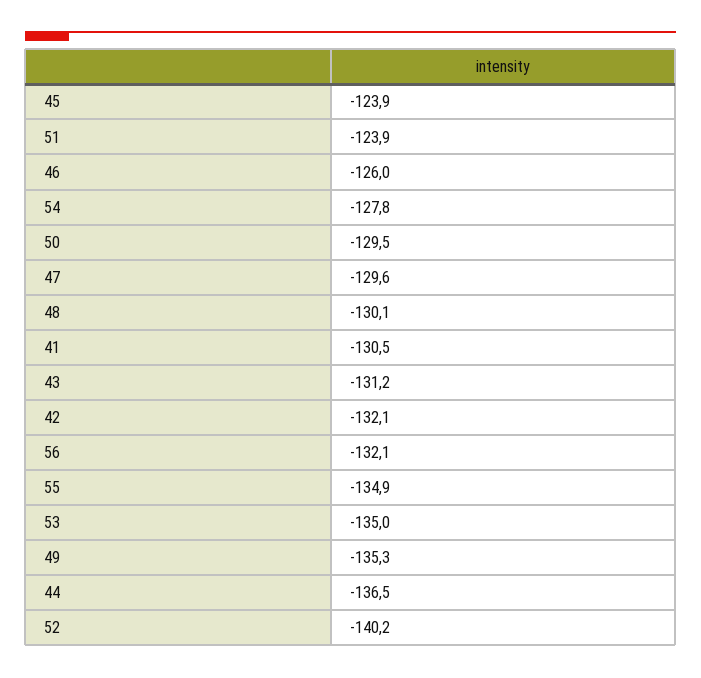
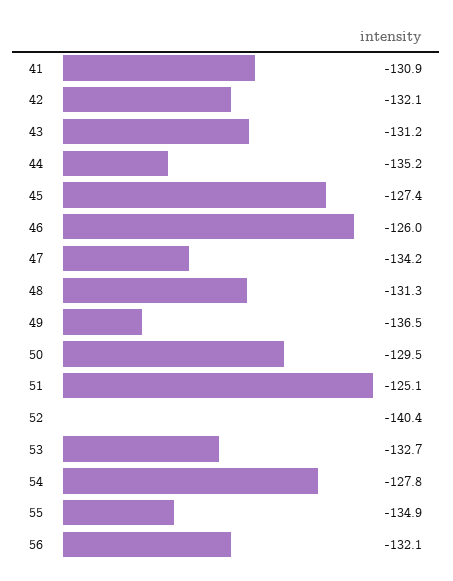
  {
-   "45": -123.9,
+   "45": -127.4,
-   "51": -123.9,
+   "51": -125.1,
    "46": -126,
    "54": -127.8,
    "50": -129.5,
-   "47": -129.6,
+   "47": -134.2,
-   "48": -130.1,
+   "48": -131.3,
-   "41": -130.5,
+   "41": -130.9,
    "43": -131.2,
    "42": -132.1,
    "56": -132.1,
    "55": -134.9,
-   "53": -135,
+   "53": -132.7,
-   "49": -135.3,
+   "49": -136.5,
-   "44": -136.5,
+   "44": -135.2,
-   "52": -140.2
+   "52": -140.4
  }

